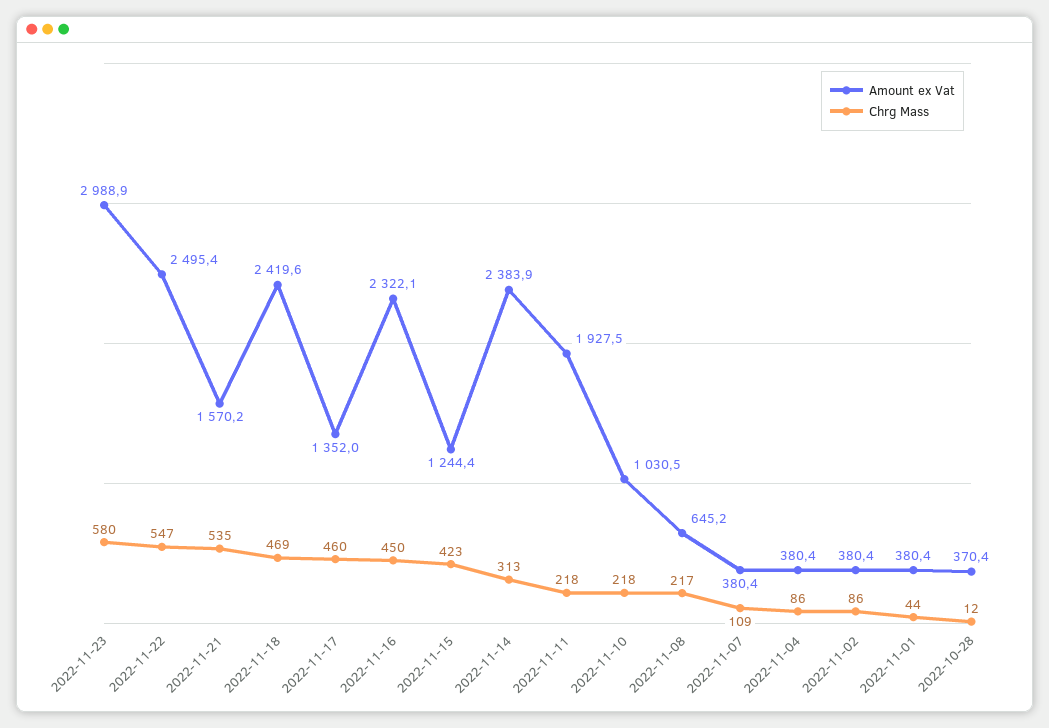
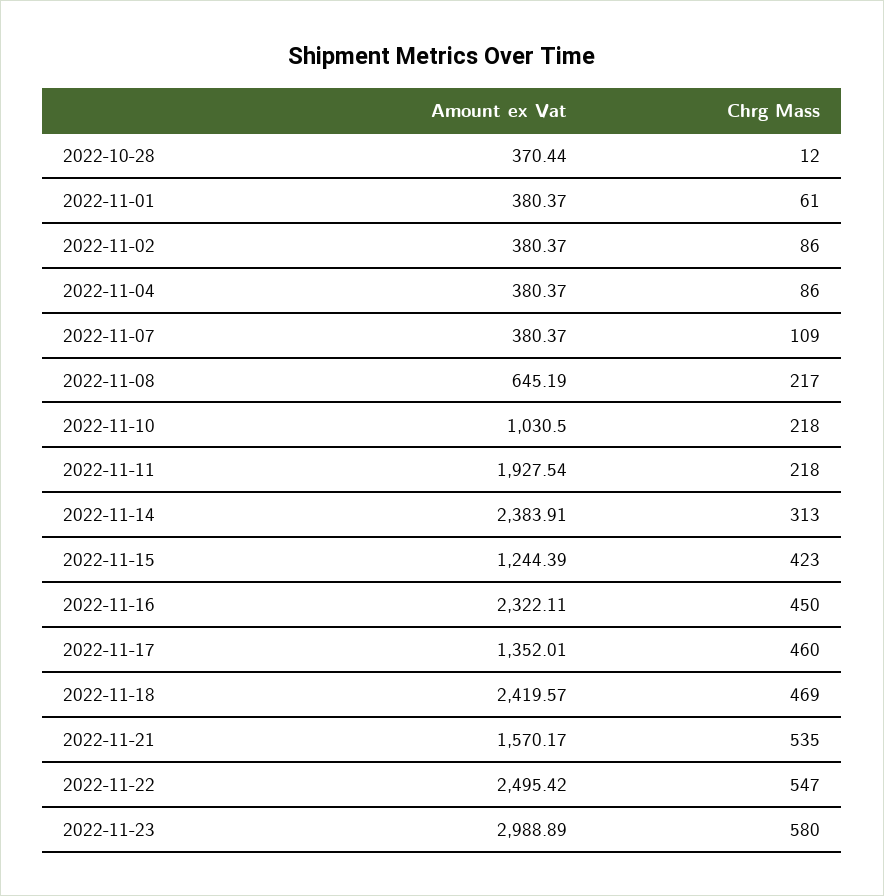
  {
    "Amount ex Vat": {
      "2022-11-23": 2988.89,
      "2022-11-22": 2495.42,
      "2022-11-21": 1570.17,
      "2022-11-18": 2419.57,
      "2022-11-17": 1352.01,
      "2022-11-16": 2322.11,
      "2022-11-15": 1244.39,
      "2022-11-14": 2383.91,
      "2022-11-11": 1927.54,
      "2022-11-10": 1030.5,
      "2022-11-08": 645.19,
      "2022-11-07": 380.37,
      "2022-11-04": 380.37,
      "2022-11-02": 380.37,
      "2022-11-01": 380.37,
      "2022-10-28": 370.44
    },
    "Chrg Mass": {
      "2022-11-23": 580,
      "2022-11-22": 547,
      "2022-11-21": 535,
      "2022-11-18": 469,
      "2022-11-17": 460,
      "2022-11-16": 450,
      "2022-11-15": 423,
      "2022-11-14": 313,
      "2022-11-11": 218,
      "2022-11-10": 218,
      "2022-11-08": 217,
      "2022-11-07": 109,
      "2022-11-04": 86,
      "2022-11-02": 86,
-     "2022-11-01": 44,
+     "2022-11-01": 61,
      "2022-10-28": 12
    }
  }

